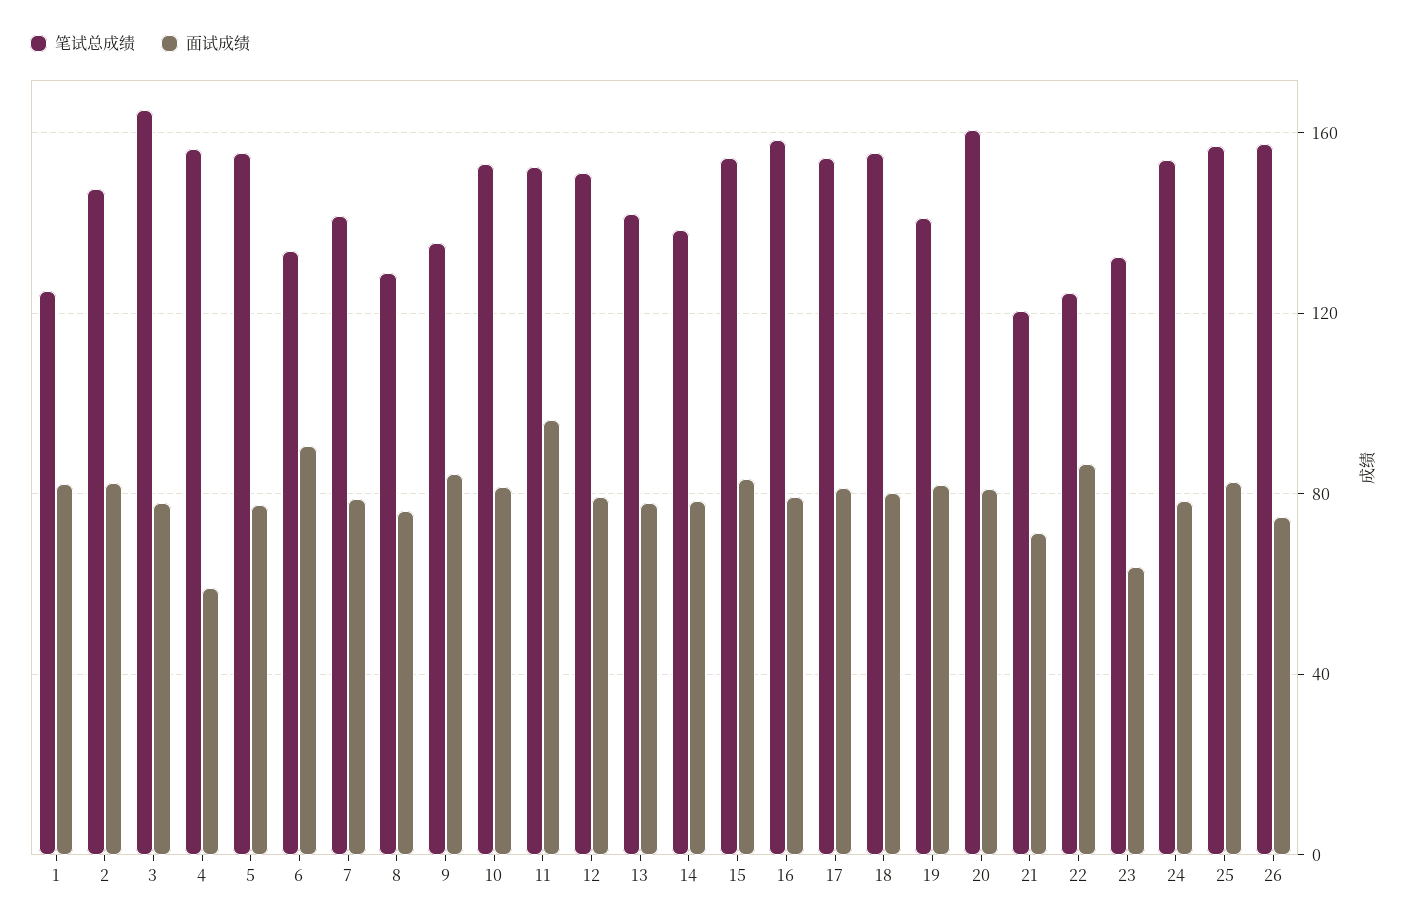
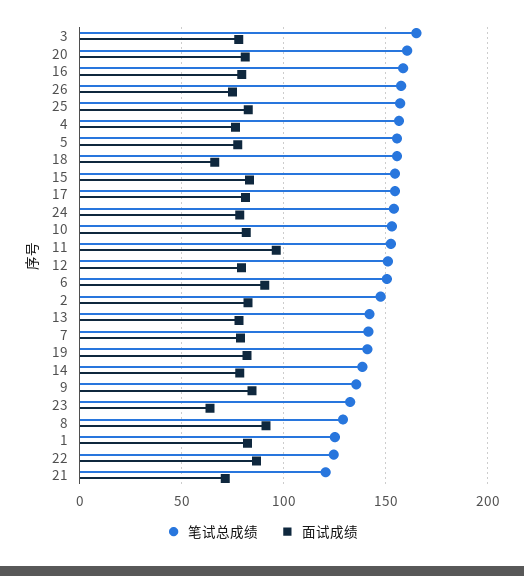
  {
    "笔试总成绩": {
      "1": 125,
      "2": 150,
      "3": 165,
      "4": 155,
      "5": 155,
-     "6": 135,
+     "6": 150,
      "7": 140,
      "8": 130,
      "9": 135,
      "10": 155,
      "11": 155,
      "12": 150,
      "13": 140,
      "14": 140,
      "15": 155,
      "16": 160,
      "17": 155,
      "18": 155,
      "19": 140,
      "20": 160,
      "21": 120,
      "22": 125,
      "23": 135,
      "24": 155,
      "25": 155,
      "26": 160
    },
    "面试成绩": {
      "1": 80,
      "2": 80,
      "3": 80,
-     "4": 60,
+     "4": 75,
      "5": 75,
      "6": 90,
      "7": 80,
-     "8": 75,
+     "8": 90,
      "9": 85,
      "10": 80,
      "11": 95,
      "12": 80,
      "13": 80,
      "14": 80,
      "15": 85,
      "16": 80,
      "17": 80,
-     "18": 80,
+     "18": 65,
      "19": 80,
      "20": 80,
      "21": 70,
      "22": 85,
      "23": 65,
      "24": 80,
      "25": 85,
      "26": 75
    }
  }

